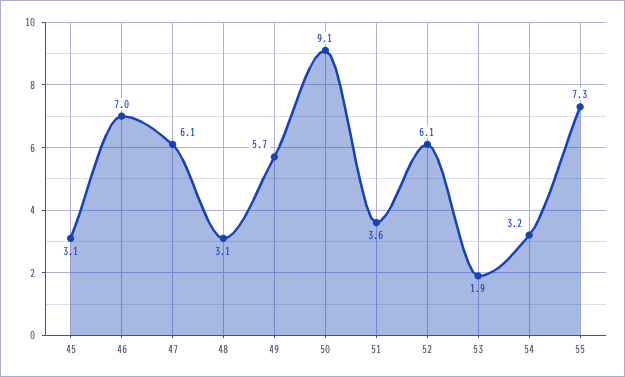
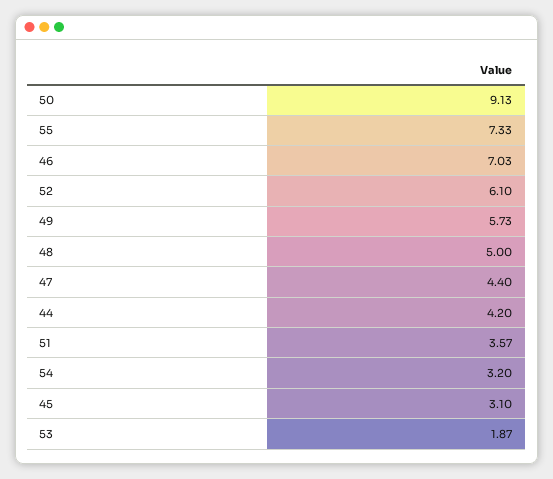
  {
    "45": 3.1,
    "46": 7.03,
-   "47": 6.1,
+   "47": 4.4,
-   "48": 3.1,
+   "48": 5,
    "49": 5.73,
    "50": 9.13,
    "51": 3.57,
    "52": 6.1,
    "53": 1.87,
    "54": 3.2,
-   "55": 7.33
+   "55": 7.33,
+   "44": 4.2
  }

